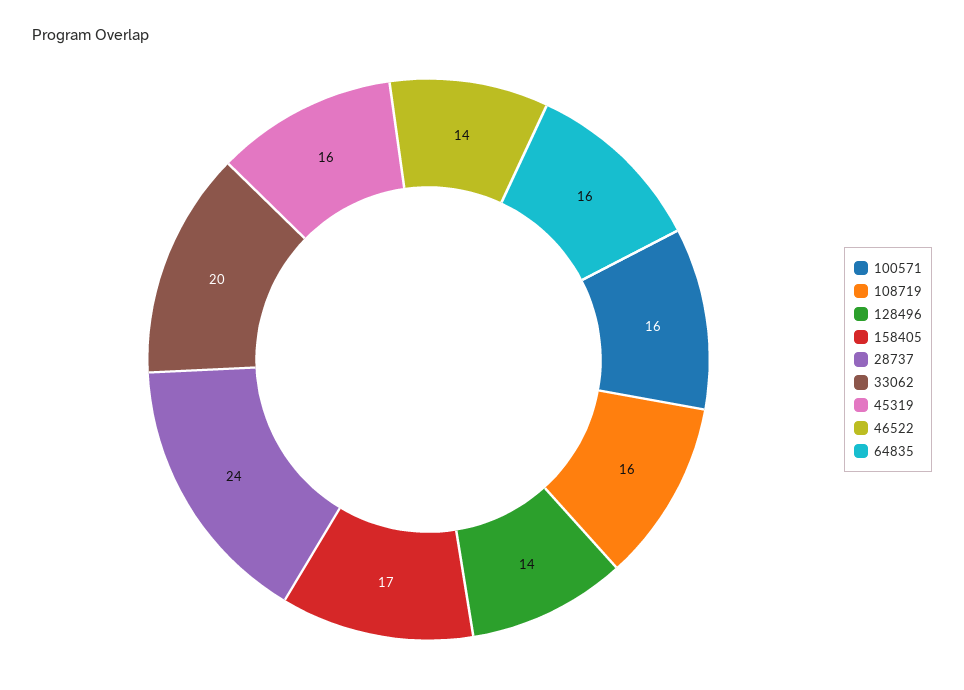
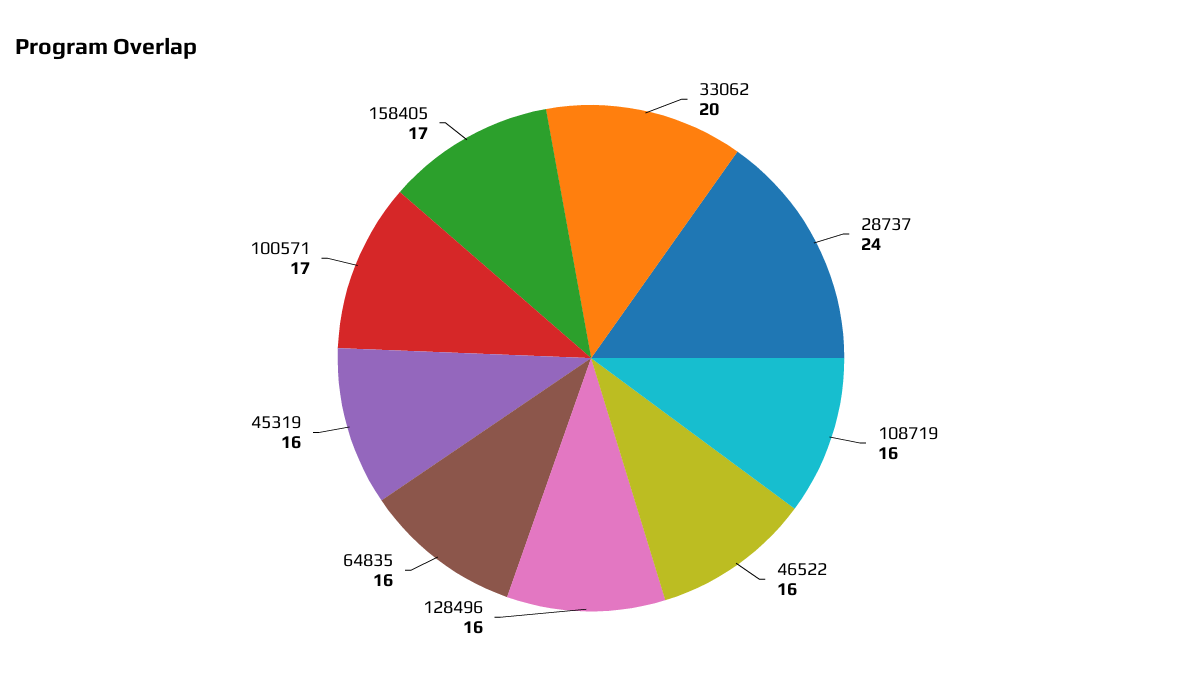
  {
-   "100571": 16,
+   "100571": 17,
    "108719": 16,
-   "128496": 14,
+   "128496": 16,
    "158405": 17,
    "28737": 24,
    "33062": 20,
    "45319": 16,
-   "46522": 14,
+   "46522": 16,
    "64835": 16
  }

